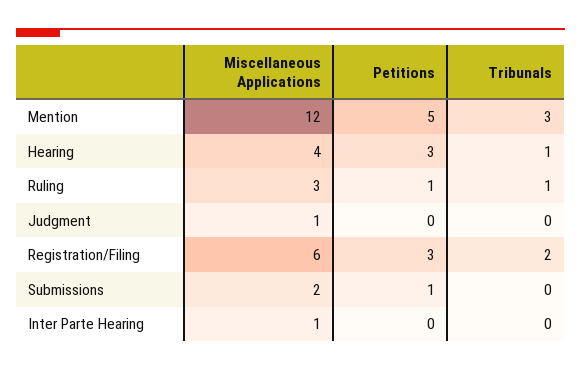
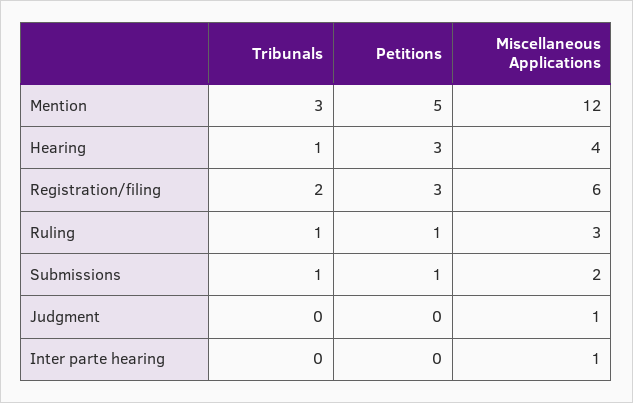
  {
    "Miscellaneous Applications": {
      "Mention": 12,
      "Hearing": 4,
      "Ruling": 3,
      "Judgment": 1,
      "Registration/Filing": 6,
      "Submissions": 2,
      "Inter Parte Hearing": 1
    },
    "Petitions": {
      "Mention": 5,
      "Hearing": 3,
      "Ruling": 1,
      "Judgment": 0,
      "Registration/Filing": 3,
      "Submissions": 1,
      "Inter Parte Hearing": 0
    },
    "Tribunals": {
      "Mention": 3,
      "Hearing": 1,
      "Ruling": 1,
      "Judgment": 0,
      "Registration/Filing": 2,
-     "Submissions": 0,
+     "Submissions": 1,
      "Inter Parte Hearing": 0
    }
  }

